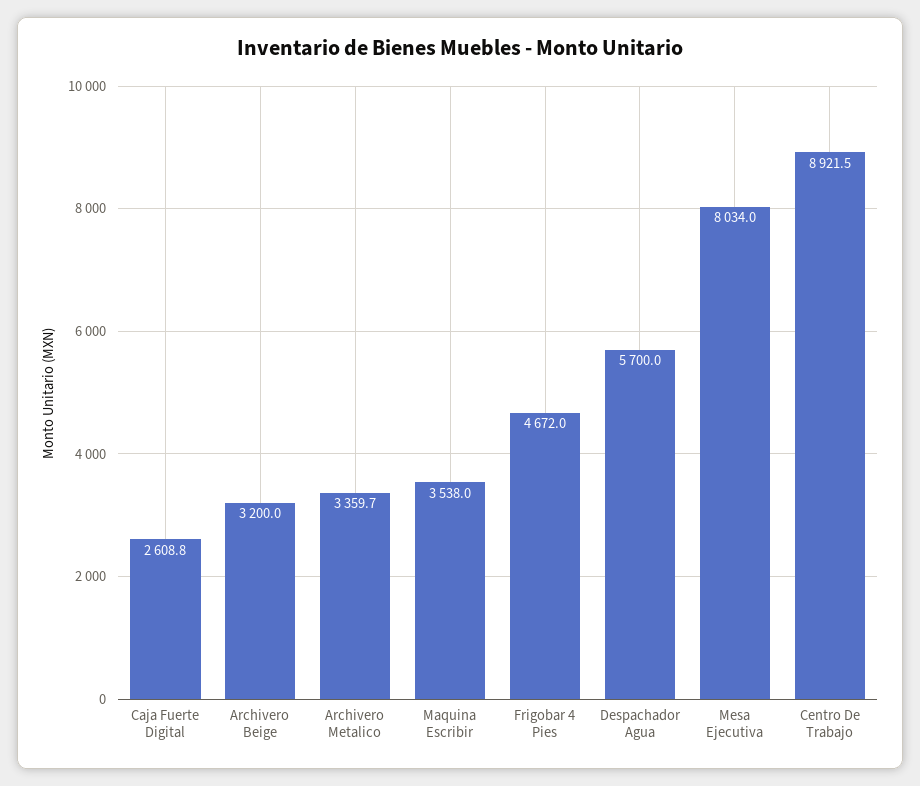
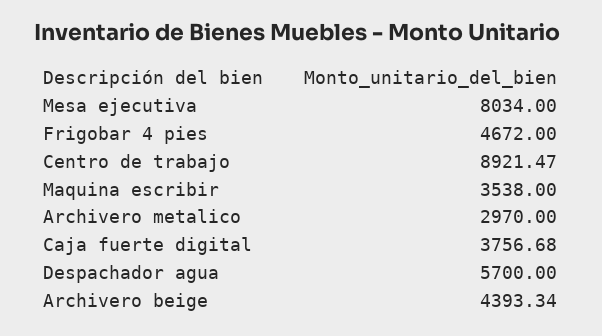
  {
-   "Caja Fuerte Digital": 2608.8,
+   "Caja Fuerte Digital": 3756.68,
-   "Archivero Beige": 3200,
+   "Archivero Beige": 4393.34,
-   "Archivero Metalico": 3359.7,
+   "Archivero Metalico": 2970,
    "Maquina Escribir": 3538,
    "Frigobar 4 Pies": 4672,
    "Despachador Agua": 5700,
    "Mesa Ejecutiva": 8034,
    "Centro De Trabajo": 8921.47
  }

